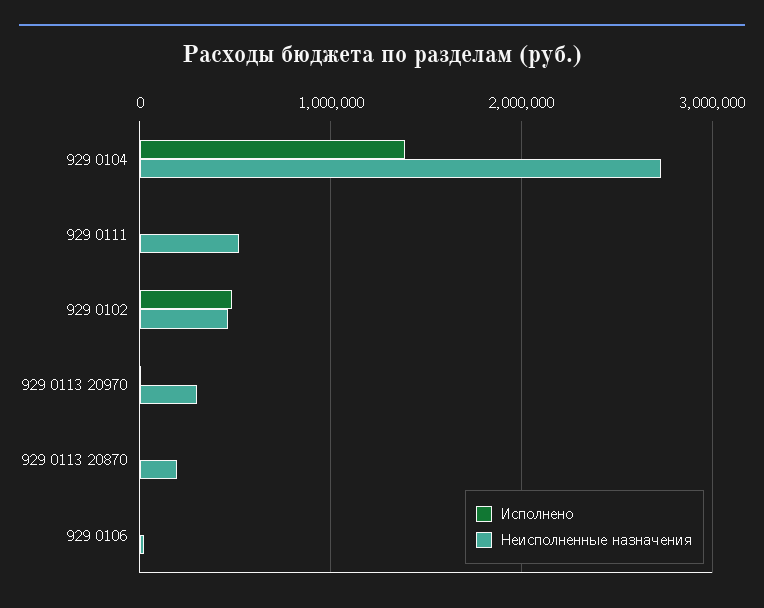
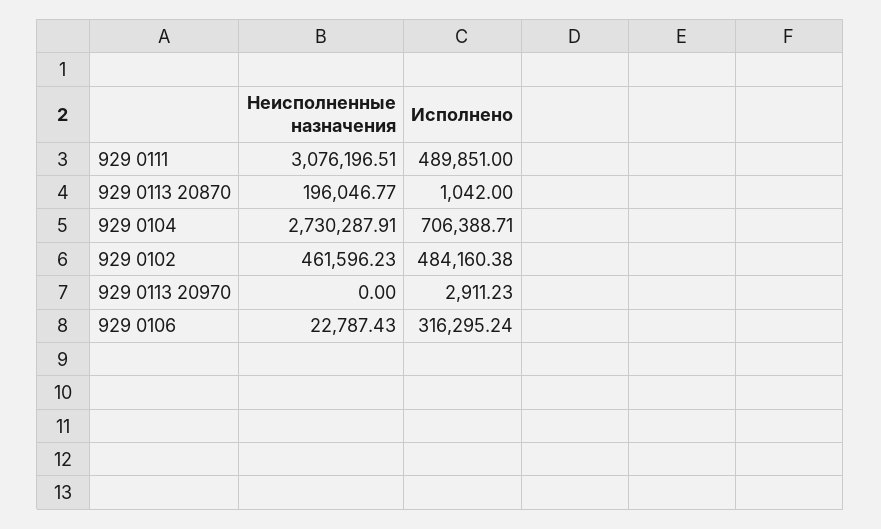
  {
    "Исполнено": {
-     "929 0104": 1400000,
+     "929 0104": 706388.71,
-     "929 0111": 0,
+     "929 0111": 489851,
      "929 0102": 484160.38,
      "929 0113 20970": 2911.23,
      "929 0113 20870": 1042,
-     "929 0106": 0
+     "929 0106": 316295.24
    },
    "Неисполненные назначения": {
      "929 0104": 2730287.91,
-     "929 0111": 500000,
+     "929 0111": 3076196.51,
      "929 0102": 461596.23,
-     "929 0113 20970": 300000,
+     "929 0113 20970": 0,
      "929 0113 20870": 196046.77,
      "929 0106": 22787.43
    }
  }

